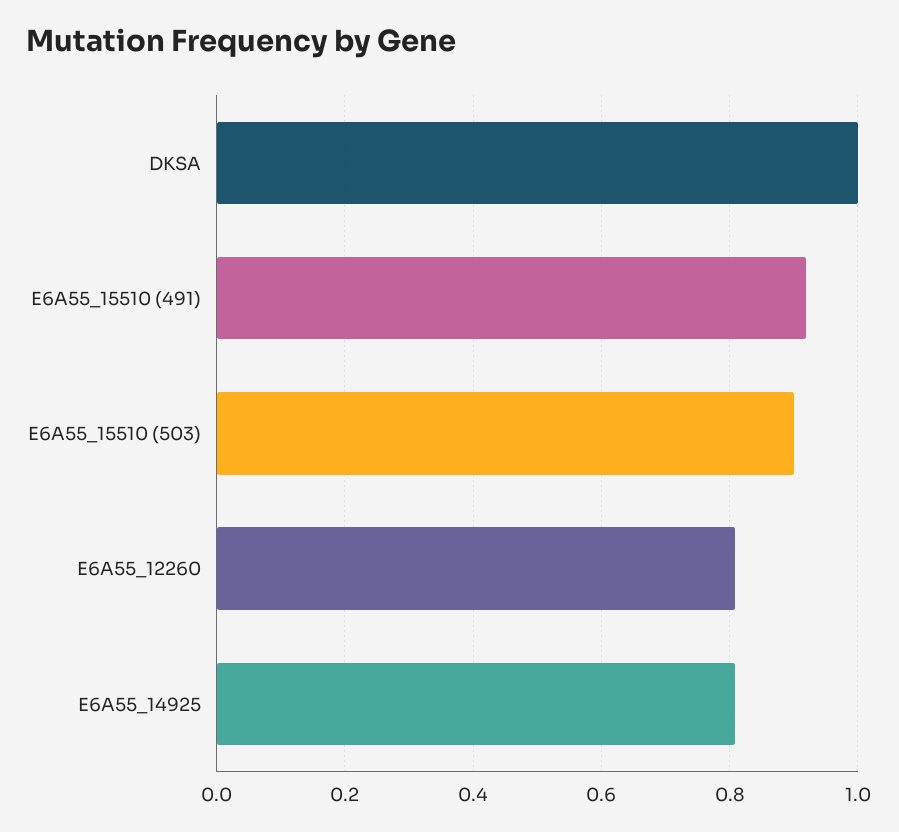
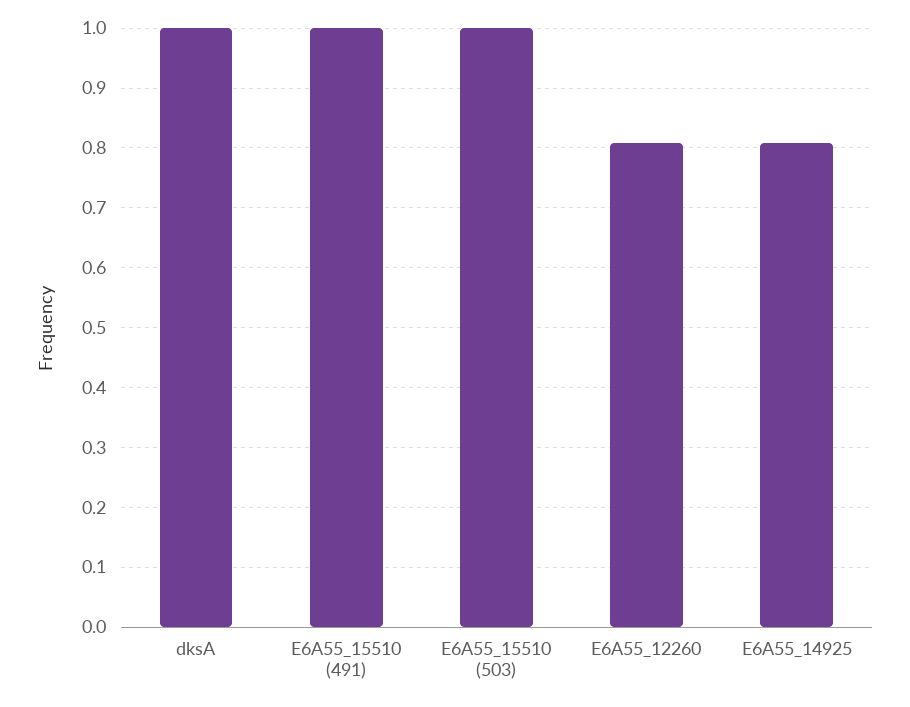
  {
    "DKSA": 1,
-   "E6A55_15510 (491)": 0.92,
+   "E6A55_15510 (491)": 1,
-   "E6A55_15510 (503)": 0.9,
+   "E6A55_15510 (503)": 1,
    "E6A55_12260": 0.8,
    "E6A55_14925": 0.8
  }

